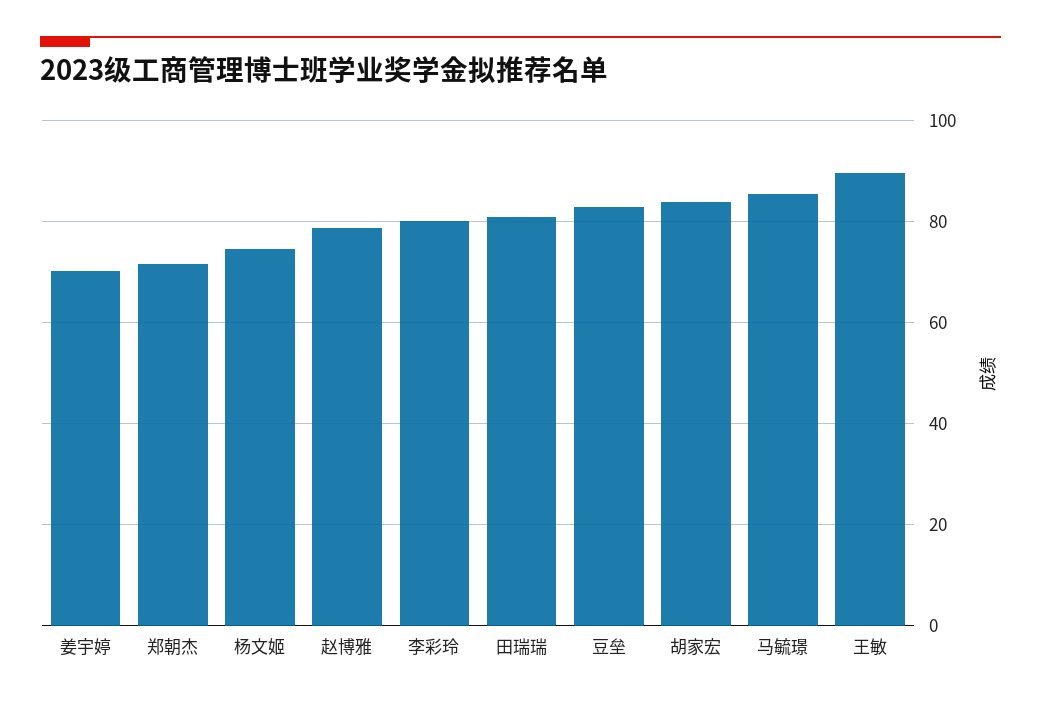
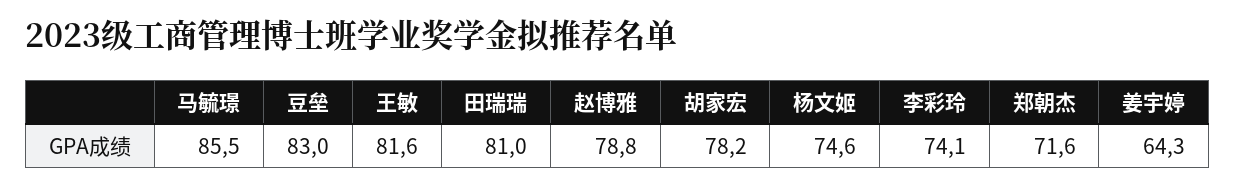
  {
-   "姜宇婷": 70,
+   "姜宇婷": 64.3,
    "郑朝杰": 71.6,
    "杨文姬": 74.6,
    "赵博雅": 78.8,
-   "李彩玲": 80,
+   "李彩玲": 74.1,
    "田瑞瑞": 81,
    "豆垒": 83,
-   "胡家宏": 84,
+   "胡家宏": 78.2,
    "马毓璟": 85.5,
-   "王敏": 90
+   "王敏": 81.6
  }

